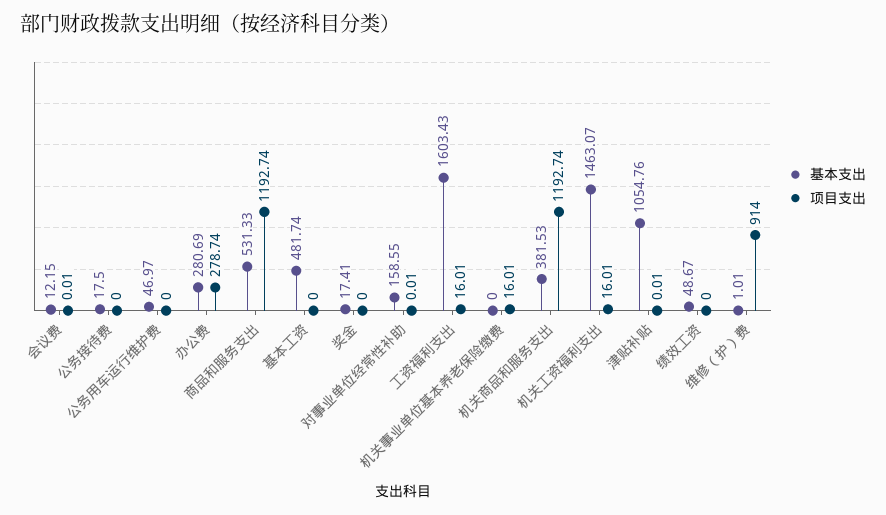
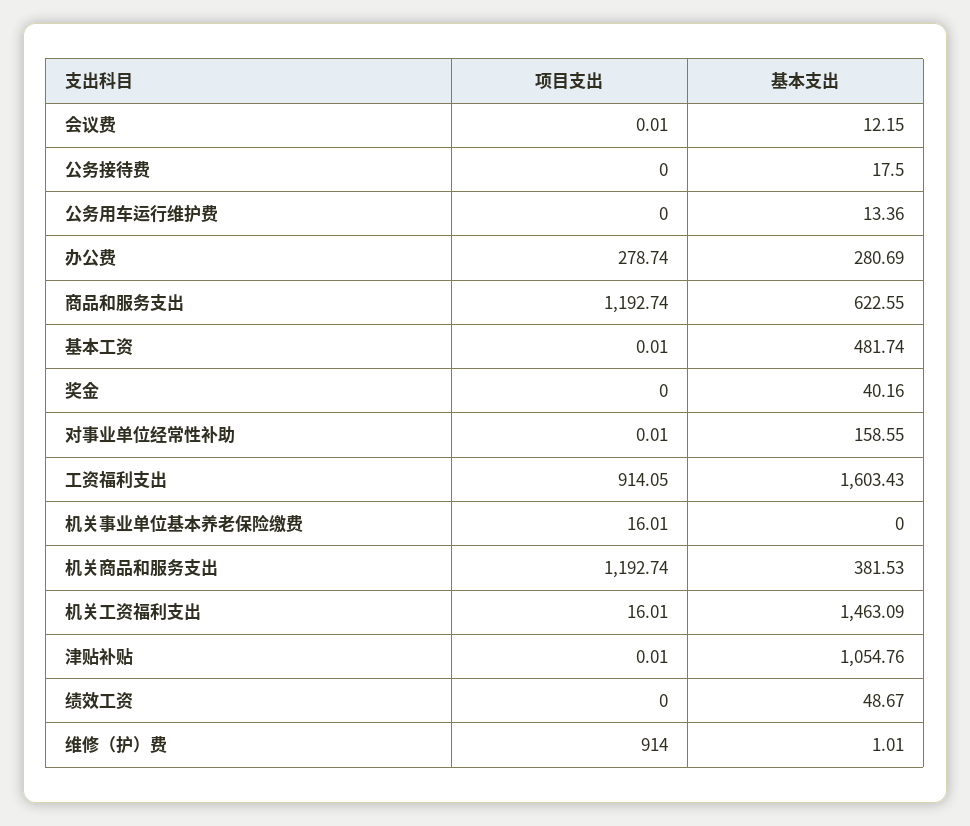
  {
    "基本支出": {
      "会议费": 12.15,
      "公务接待费": 17.5,
-     "公务用车运行维护费": 46.97,
+     "公务用车运行维护费": 13.36,
      "办公费": 280.69,
-     "商品和服务支出": 531.33,
+     "商品和服务支出": 622.55,
      "基本工资": 481.74,
-     "奖金": 17.41,
+     "奖金": 40.16,
      "对事业单位经常性补助": 158.55,
      "工资福利支出": 1603.43,
      "机关事业单位基本养老保险缴费": 0,
      "机关商品和服务支出": 381.53,
-     "机关工资福利支出": 1463.07,
+     "机关工资福利支出": 1463.09,
      "津贴补贴": 1054.76,
      "绩效工资": 48.67,
      "维修（护）费": 1.01
    },
    "项目支出": {
      "会议费": 0.01,
      "公务接待费": 0,
      "公务用车运行维护费": 0,
      "办公费": 278.74,
      "商品和服务支出": 1192.74,
-     "基本工资": 0,
+     "基本工资": 0.01,
      "奖金": 0,
      "对事业单位经常性补助": 0.01,
-     "工资福利支出": 16.01,
+     "工资福利支出": 914.05,
      "机关事业单位基本养老保险缴费": 16.01,
      "机关商品和服务支出": 1192.74,
      "机关工资福利支出": 16.01,
      "津贴补贴": 0.01,
      "绩效工资": 0,
      "维修（护）费": 914
    }
  }

